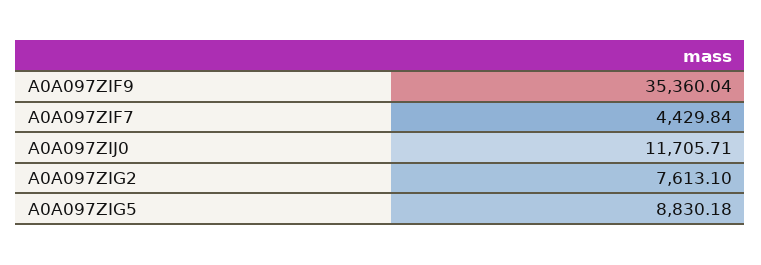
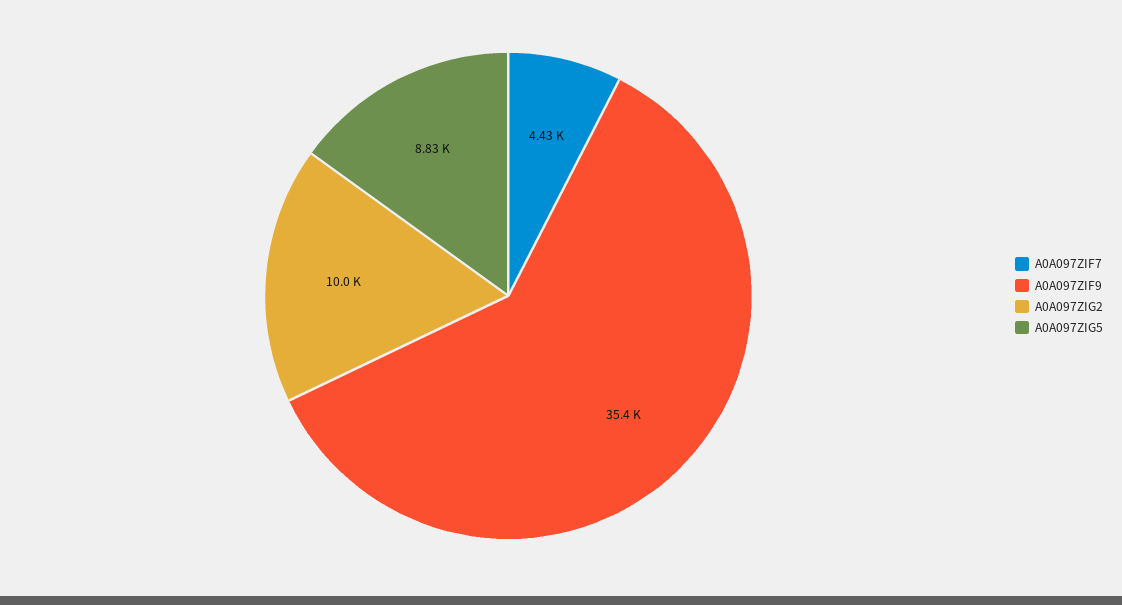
  {
    "A0A097ZIF9": 35360.04,
    "A0A097ZIF7": 4429.84,
-   "A0A097ZIJ0": 11705.71,
-   "A0A097ZIG2": 7613.1,
+   "A0A097ZIG2": 10000,
    "A0A097ZIG5": 8830.18
  }

